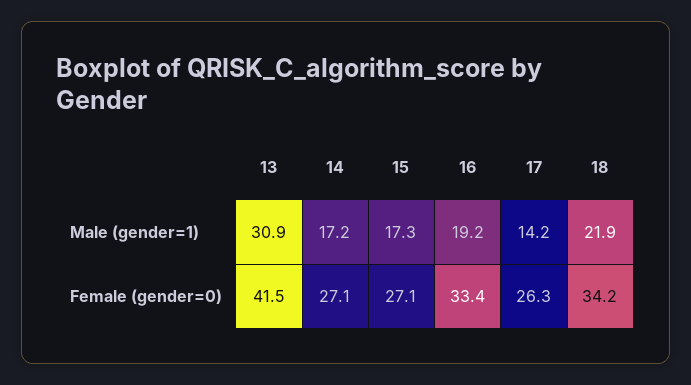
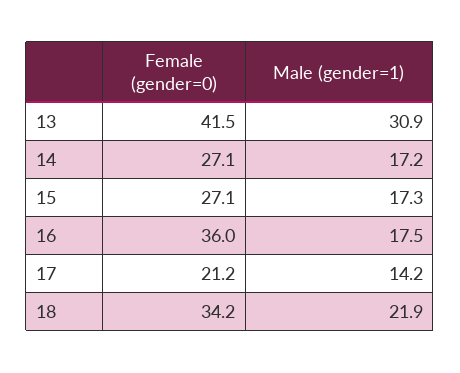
  {
    "13": {
      "Male (gender=1)": 30.9,
      "Female (gender=0)": 41.5
    },
    "14": {
      "Male (gender=1)": 17.2,
      "Female (gender=0)": 27.1
    },
    "15": {
      "Male (gender=1)": 17.3,
      "Female (gender=0)": 27.1
    },
    "16": {
-     "Male (gender=1)": 19.2,
+     "Male (gender=1)": 17.5,
-     "Female (gender=0)": 33.4
+     "Female (gender=0)": 36
    },
    "17": {
      "Male (gender=1)": 14.2,
-     "Female (gender=0)": 26.3
+     "Female (gender=0)": 21.2
    },
    "18": {
      "Male (gender=1)": 21.9,
      "Female (gender=0)": 34.2
    }
  }

